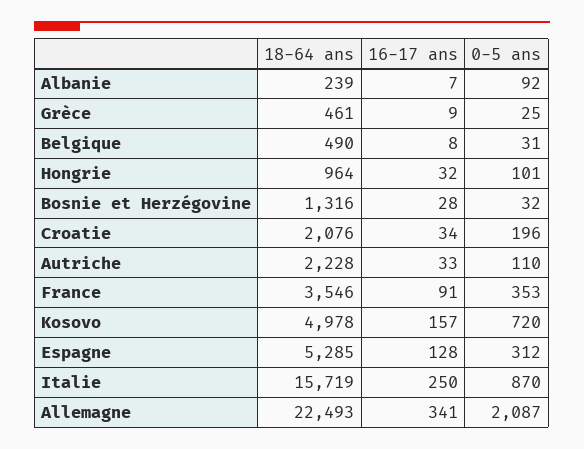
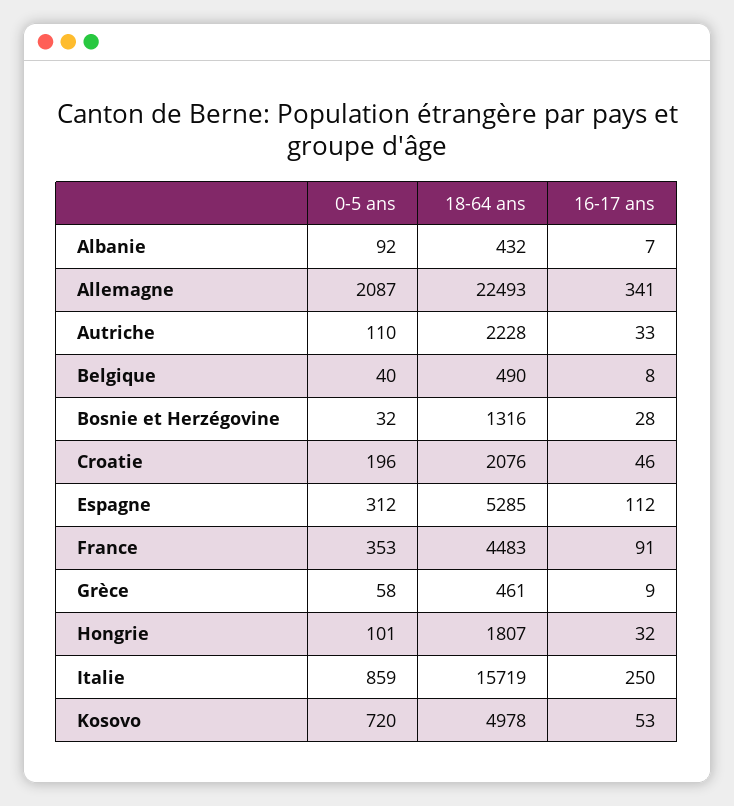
  {
    "18-64 ans": {
-     "Albanie": 239,
+     "Albanie": 432,
      "Grèce": 461,
      "Belgique": 490,
-     "Hongrie": 964,
+     "Hongrie": 1807,
      "Bosnie et Herzégovine": 1316,
      "Croatie": 2076,
      "Autriche": 2228,
-     "France": 3546,
+     "France": 4483,
      "Kosovo": 4978,
      "Espagne": 5285,
      "Italie": 15719,
      "Allemagne": 22493
    },
    "16-17 ans": {
      "Albanie": 7,
      "Grèce": 9,
      "Belgique": 8,
      "Hongrie": 32,
      "Bosnie et Herzégovine": 28,
-     "Croatie": 34,
+     "Croatie": 46,
      "Autriche": 33,
      "France": 91,
-     "Kosovo": 157,
+     "Kosovo": 53,
-     "Espagne": 128,
+     "Espagne": 112,
      "Italie": 250,
      "Allemagne": 341
    },
    "0-5 ans": {
      "Albanie": 92,
-     "Grèce": 25,
+     "Grèce": 58,
-     "Belgique": 31,
+     "Belgique": 40,
      "Hongrie": 101,
      "Bosnie et Herzégovine": 32,
      "Croatie": 196,
      "Autriche": 110,
      "France": 353,
      "Kosovo": 720,
      "Espagne": 312,
-     "Italie": 870,
+     "Italie": 859,
      "Allemagne": 2087
    }
  }

